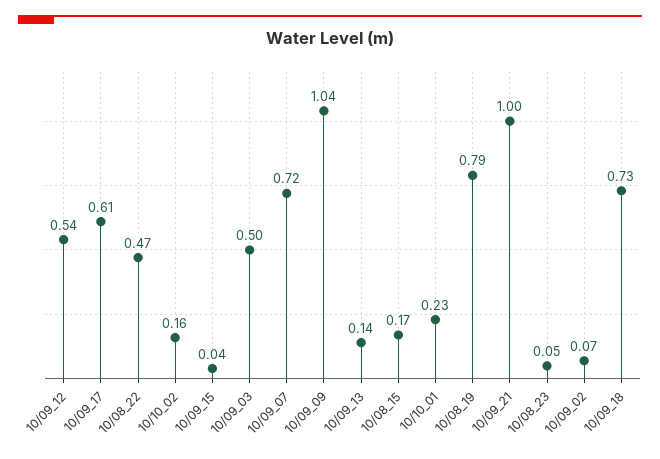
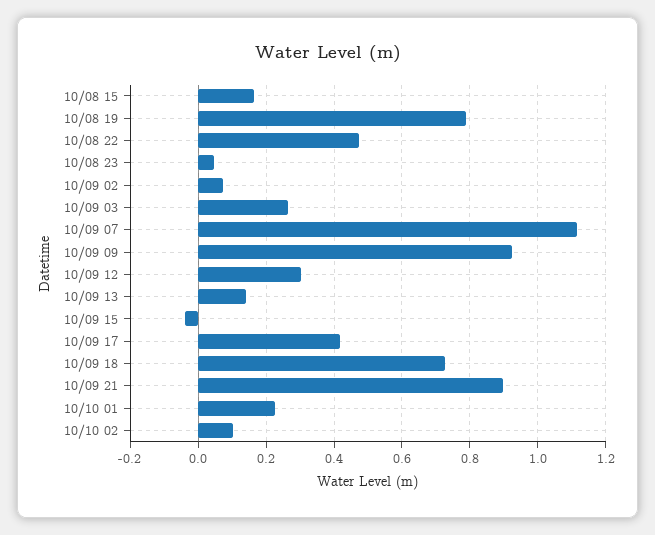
  {
-   "10/09_12": 0.54,
+   "10/09_12": 0.3,
-   "10/09_17": 0.61,
+   "10/09_17": 0.42,
    "10/08_22": 0.47,
-   "10/10_02": 0.16,
+   "10/10_02": 0.1,
-   "10/09_15": 0.04,
+   "10/09_15": -0.04,
-   "10/09_03": 0.5,
+   "10/09_03": 0.26,
-   "10/09_07": 0.72,
+   "10/09_07": 1.12,
-   "10/09_09": 1.04,
+   "10/09_09": 0.92,
    "10/09_13": 0.14,
    "10/08_15": 0.17,
    "10/10_01": 0.23,
    "10/08_19": 0.79,
-   "10/09_21": 1,
+   "10/09_21": 0.9,
    "10/08_23": 0.05,
    "10/09_02": 0.07,
    "10/09_18": 0.73
  }

